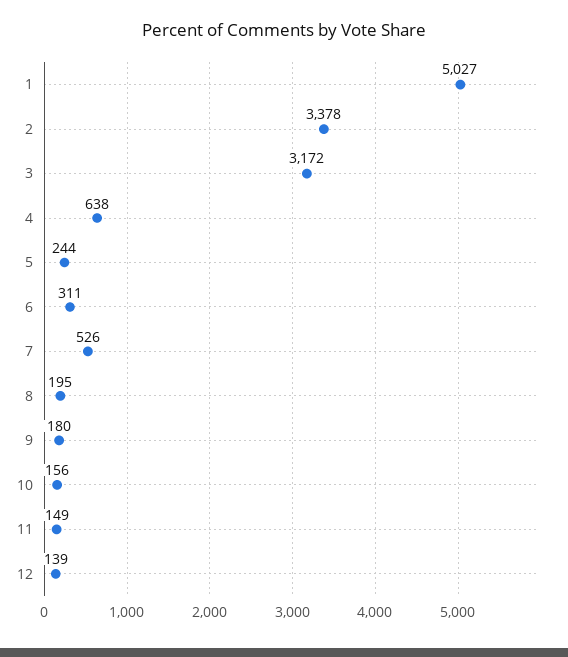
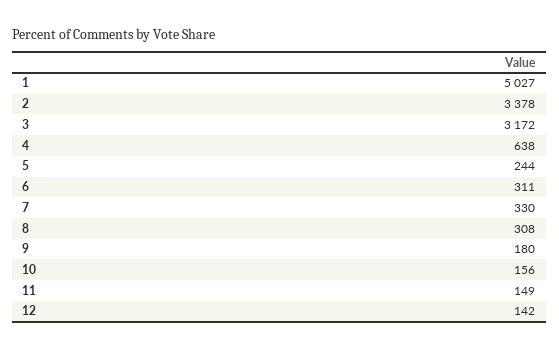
  {
    "1": 5027,
    "2": 3378,
    "3": 3172,
    "4": 638,
    "5": 244,
    "6": 311,
-   "7": 526,
+   "7": 330,
-   "8": 195,
+   "8": 308,
    "9": 180,
    "10": 156,
    "11": 149,
-   "12": 139
+   "12": 142
  }

